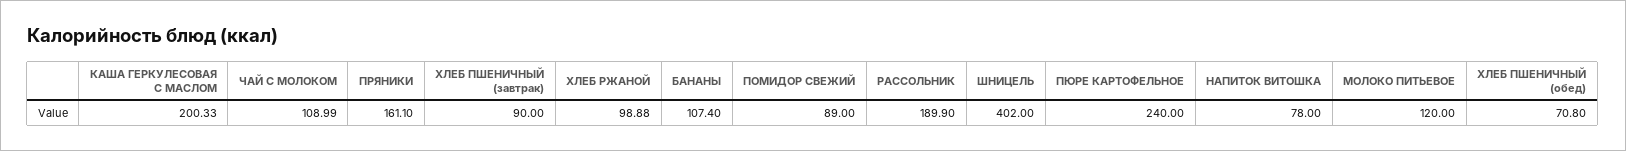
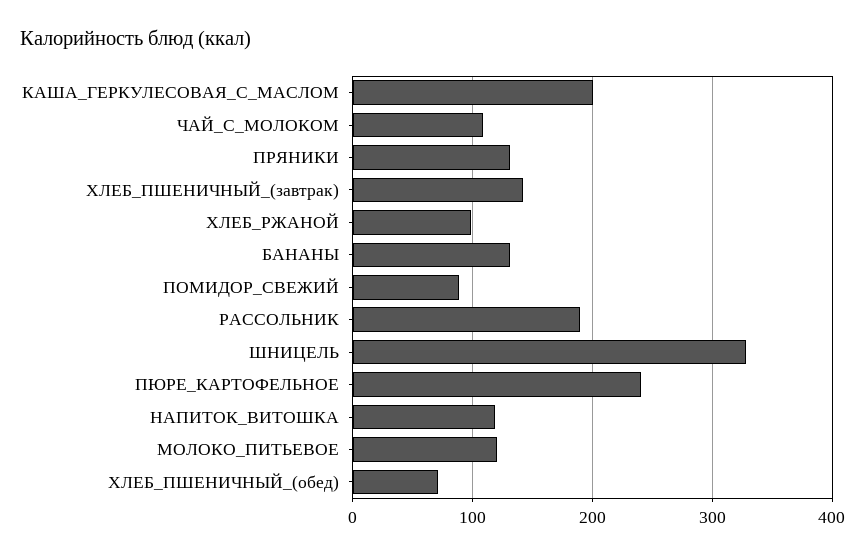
  {
    "КАША ГЕРКУЛЕСОВАЯ С МАСЛОМ": 200.33,
    "ЧАЙ С МОЛОКОМ": 108.99,
-   "ПРЯНИКИ": 161.1,
+   "ПРЯНИКИ": 130,
-   "ХЛЕБ ПШЕНИЧНЫЙ (завтрак)": 90,
+   "ХЛЕБ ПШЕНИЧНЫЙ (завтрак)": 140,
    "ХЛЕБ РЖАНОЙ": 98.88,
-   "БАНАНЫ": 107.4,
+   "БАНАНЫ": 130,
    "ПОМИДОР СВЕЖИЙ": 89,
    "РАССОЛЬНИК": 189.9,
-   "ШНИЦЕЛЬ": 402,
+   "ШНИЦЕЛЬ": 330,
    "ПЮРЕ КАРТОФЕЛЬНОЕ": 240,
-   "НАПИТОК ВИТОШКА": 78,
+   "НАПИТОК ВИТОШКА": 120,
    "МОЛОКО ПИТЬЕВОЕ": 120,
    "ХЛЕБ ПШЕНИЧНЫЙ (обед)": 70.8
  }

